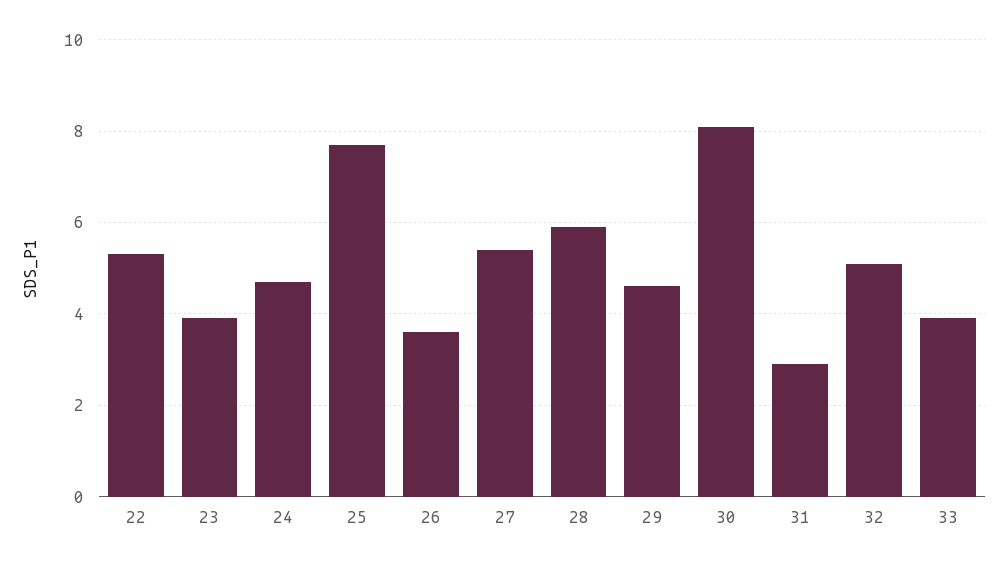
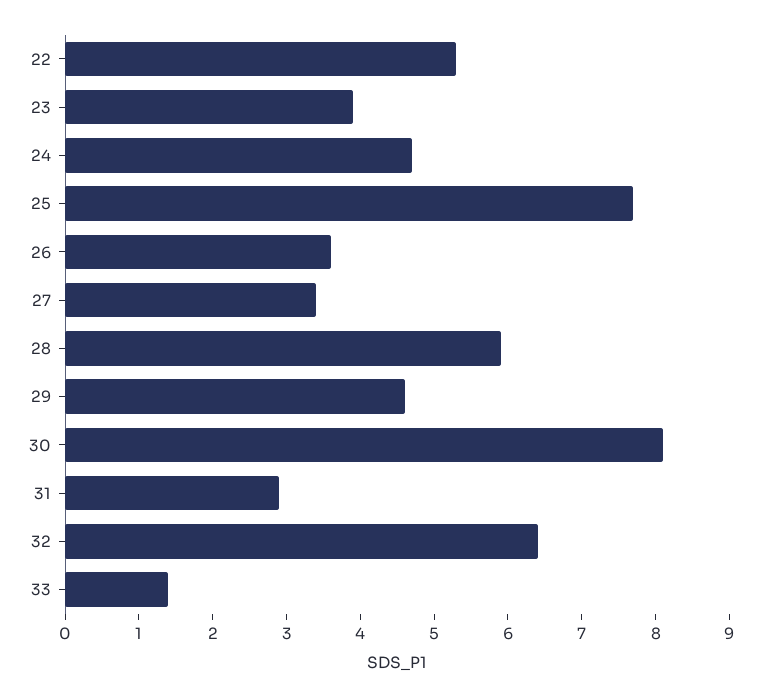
  {
    "22": 5.5,
    "23": 4,
    "24": 4.5,
    "25": 7.5,
    "26": 3.5,
-   "27": 5.5,
+   "27": 3.5,
    "28": 6,
    "29": 4.5,
    "30": 8,
    "31": 3,
-   "32": 5,
+   "32": 6.5,
-   "33": 4
+   "33": 1.5
  }

